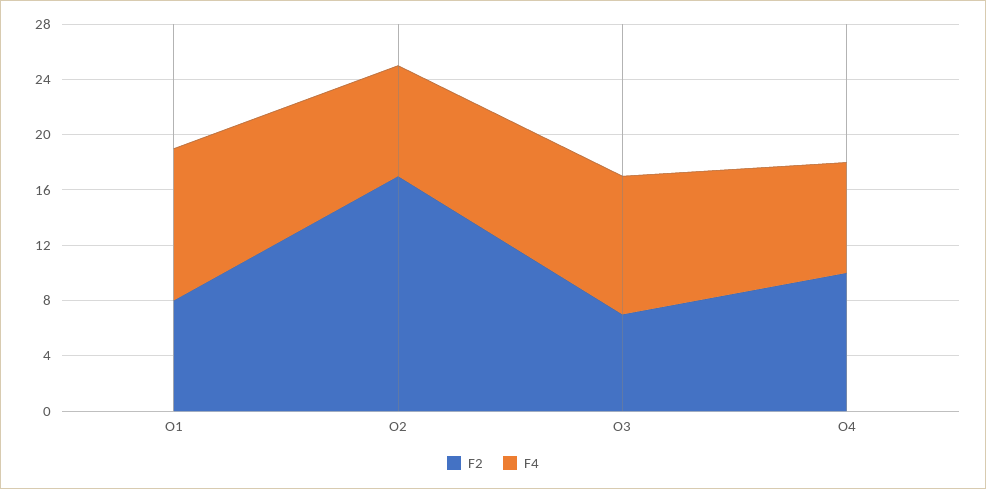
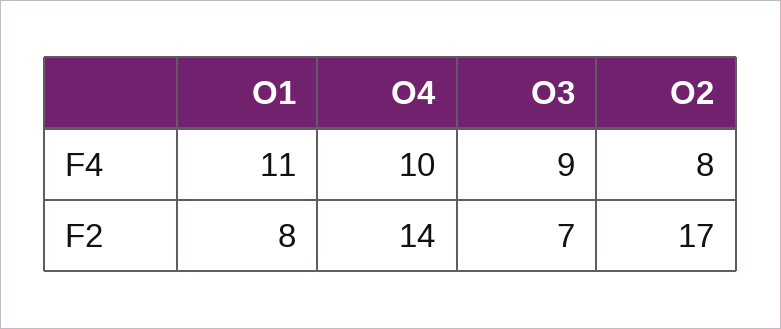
  {
    "F2": {
      "O1": 8,
      "O2": 17,
      "O3": 7,
-     "O4": 10
+     "O4": 14
    },
    "F4": {
      "O1": 11,
      "O2": 8,
-     "O3": 10,
+     "O3": 9,
-     "O4": 8
+     "O4": 10
    }
  }

